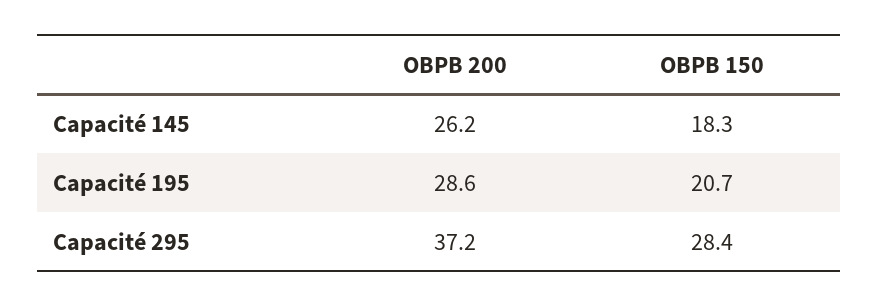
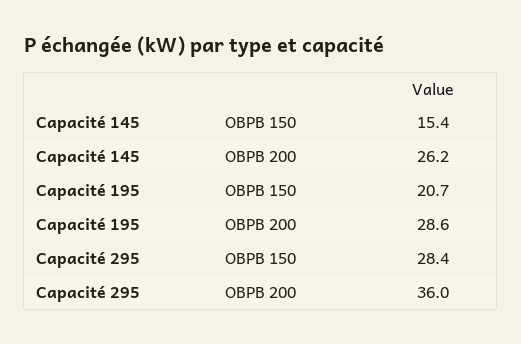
  {
    "OBPB 200": {
      "Capacité 145": 26.2,
      "Capacité 195": 28.6,
-     "Capacité 295": 37.2
+     "Capacité 295": 36
    },
    "OBPB 150": {
-     "Capacité 145": 18.3,
+     "Capacité 145": 15.4,
      "Capacité 195": 20.7,
      "Capacité 295": 28.4
    }
  }

